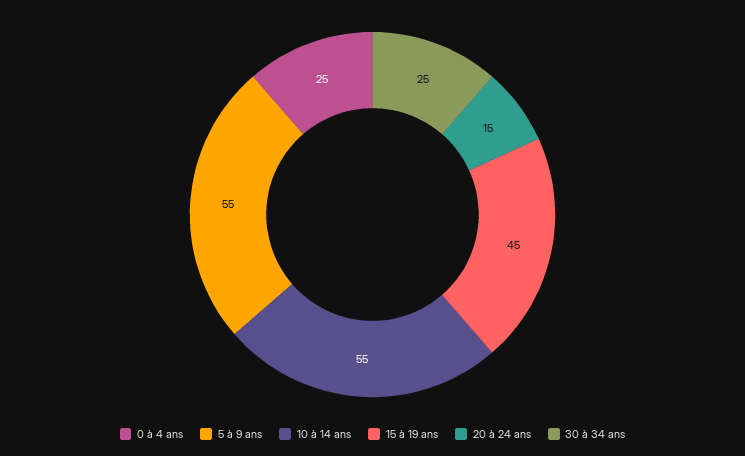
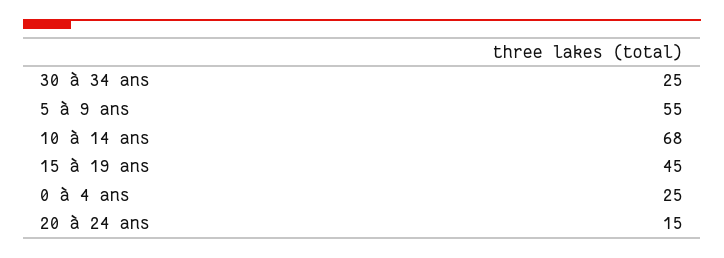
  {
    "0 à 4 ans": 25,
    "5 à 9 ans": 55,
-   "10 à 14 ans": 55,
+   "10 à 14 ans": 68,
    "15 à 19 ans": 45,
    "20 à 24 ans": 15,
    "30 à 34 ans": 25
  }

